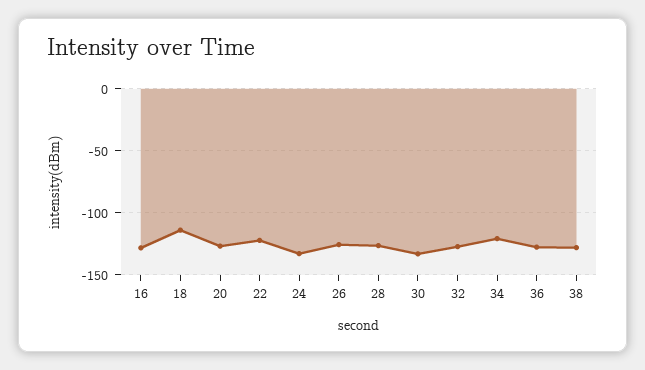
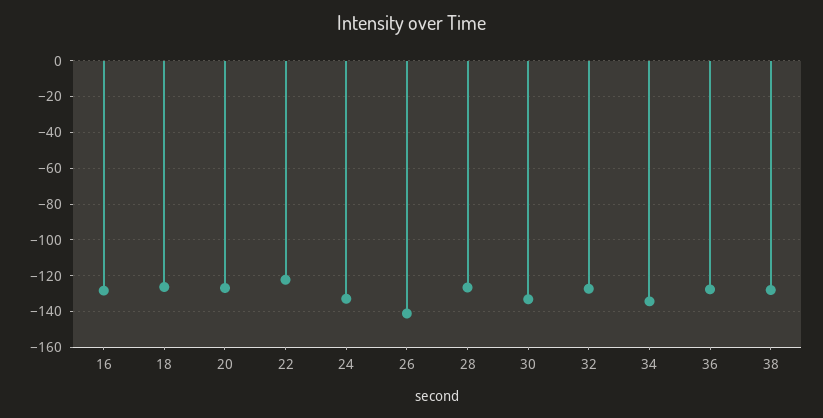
  {
    "16": -130,
-   "18": -115,
+   "18": -125,
    "20": -125,
    "22": -120,
    "24": -135,
-   "26": -125,
+   "26": -140,
    "28": -125,
    "30": -135,
    "32": -125,
-   "34": -120,
+   "34": -135,
    "36": -130,
    "38": -130
  }

